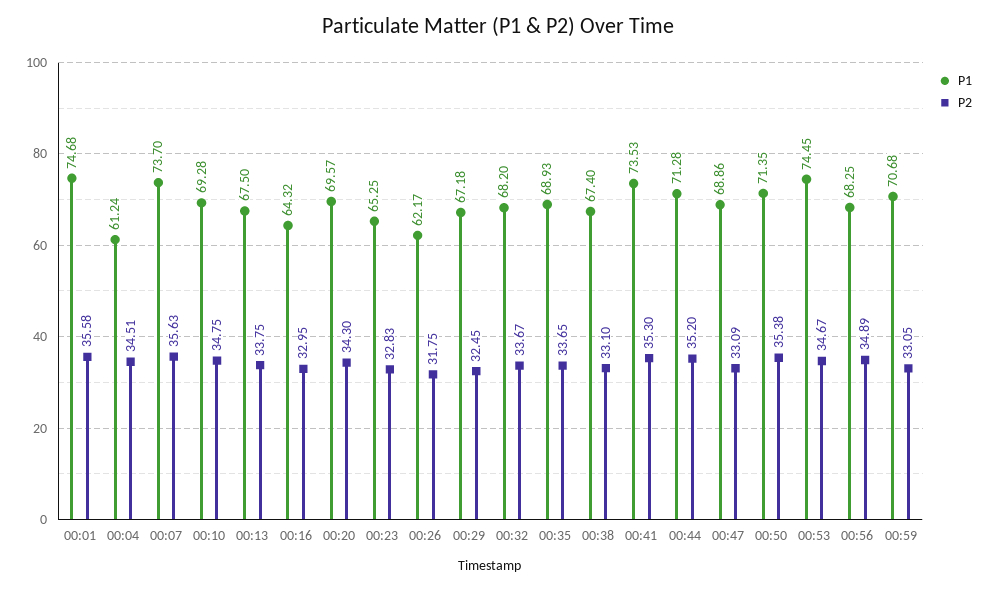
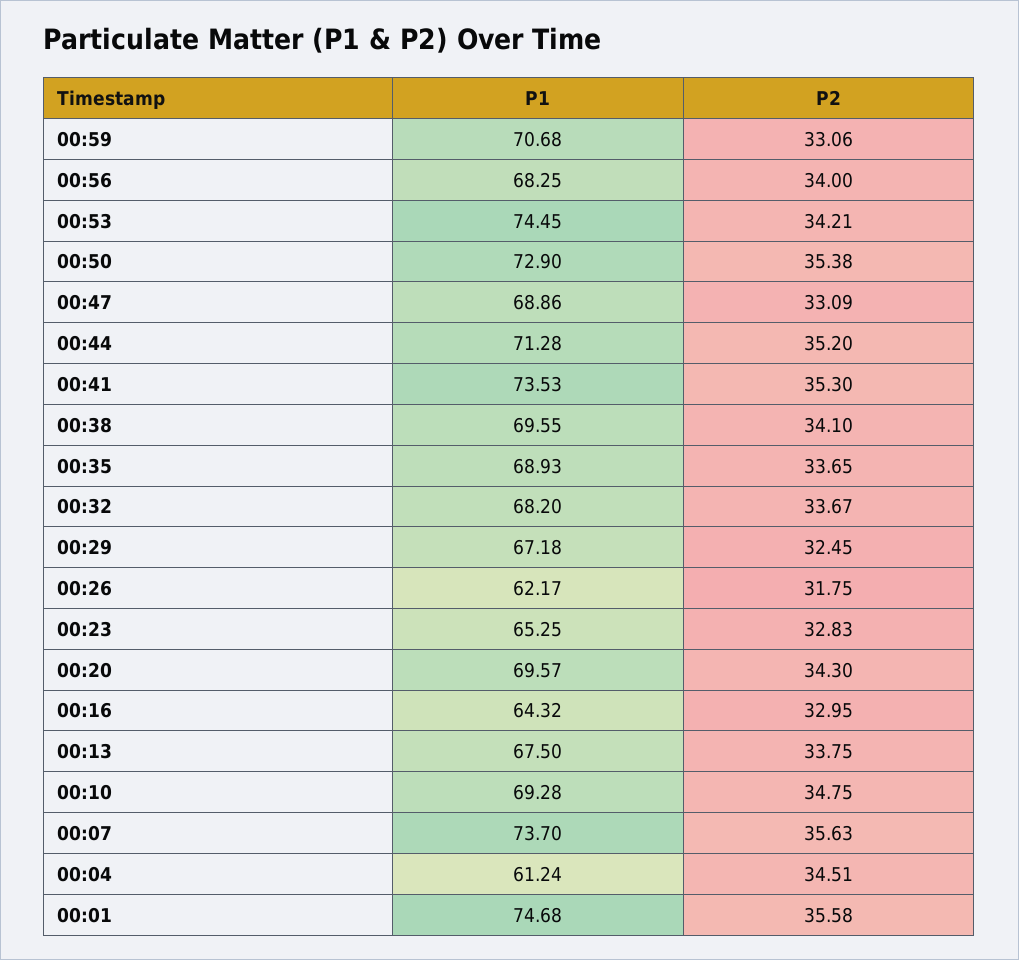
  {
    "P1": {
      "00:01": 74.68,
      "00:04": 61.24,
      "00:07": 73.7,
      "00:10": 69.28,
      "00:13": 67.5,
      "00:16": 64.32,
      "00:20": 69.57,
      "00:23": 65.25,
      "00:26": 62.17,
      "00:29": 67.18,
      "00:32": 68.2,
      "00:35": 68.93,
-     "00:38": 67.4,
+     "00:38": 69.55,
      "00:41": 73.53,
      "00:44": 71.28,
      "00:47": 68.86,
-     "00:50": 71.35,
+     "00:50": 72.9,
      "00:53": 74.45,
      "00:56": 68.25,
      "00:59": 70.68
    },
    "P2": {
      "00:01": 35.58,
      "00:04": 34.51,
      "00:07": 35.63,
      "00:10": 34.75,
      "00:13": 33.75,
      "00:16": 32.95,
      "00:20": 34.3,
      "00:23": 32.83,
      "00:26": 31.75,
      "00:29": 32.45,
      "00:32": 33.67,
      "00:35": 33.65,
-     "00:38": 33.1,
+     "00:38": 34.1,
      "00:41": 35.3,
      "00:44": 35.2,
      "00:47": 33.09,
      "00:50": 35.38,
-     "00:53": 34.67,
+     "00:53": 34.21,
-     "00:56": 34.89,
+     "00:56": 34,
-     "00:59": 33.05
+     "00:59": 33.06
    }
  }

